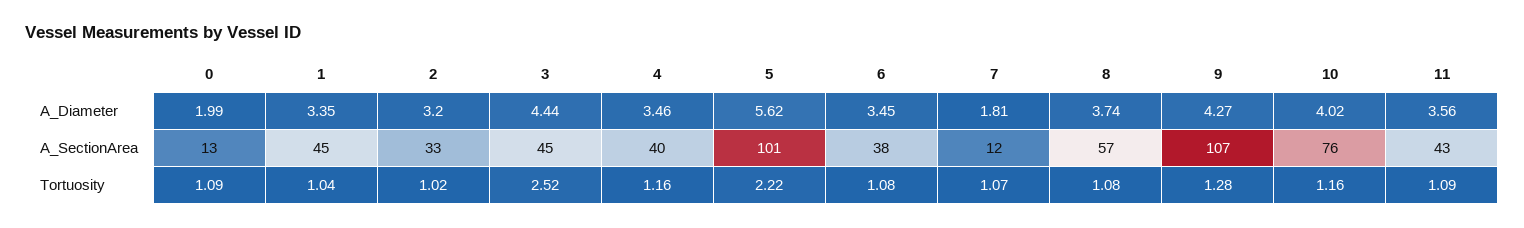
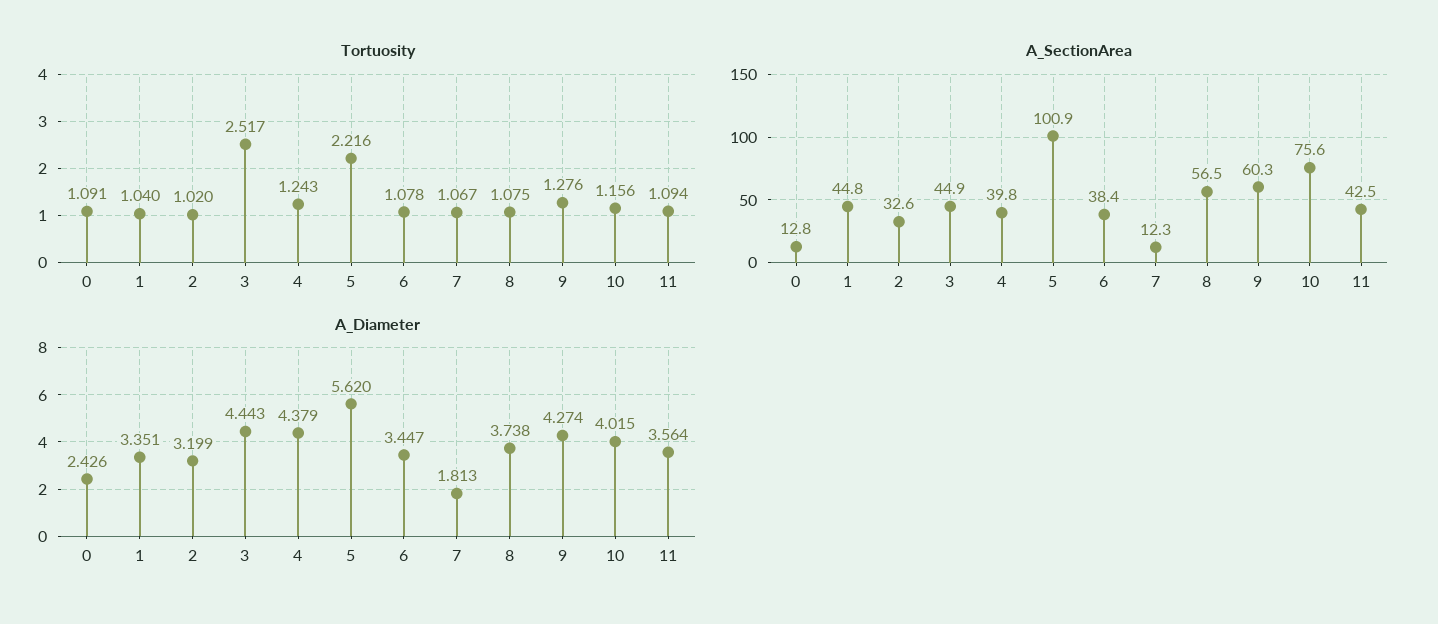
  {
    "A_Diameter": {
-     "0": 1.99,
+     "0": 2.426,
      "1": 3.351,
      "2": 3.199,
      "3": 4.443,
-     "4": 3.46,
+     "4": 4.379,
      "5": 5.62,
      "6": 3.447,
      "7": 1.813,
      "8": 3.738,
      "9": 4.274,
      "10": 4.015,
      "11": 3.564
    },
    "A_SectionArea": {
      "0": 12.8,
      "1": 44.8,
      "2": 32.6,
      "3": 44.9,
      "4": 39.8,
      "5": 100.9,
      "6": 38.4,
      "7": 12.3,
      "8": 56.5,
-     "9": 107,
+     "9": 60.3,
      "10": 75.6,
      "11": 42.5
    },
    "Tortuosity": {
      "0": 1.091,
      "1": 1.04,
      "2": 1.02,
      "3": 2.517,
-     "4": 1.16,
+     "4": 1.243,
      "5": 2.216,
      "6": 1.078,
      "7": 1.067,
      "8": 1.075,
      "9": 1.276,
      "10": 1.156,
      "11": 1.094
    }
  }

